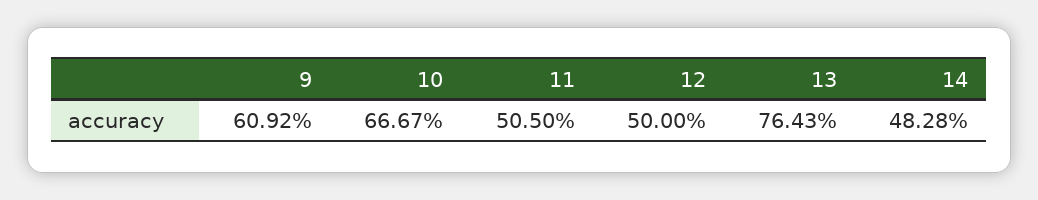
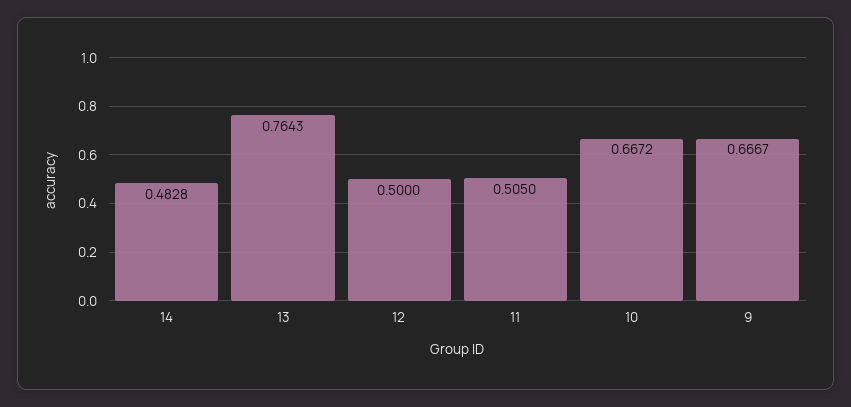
  {
-   "9": 0.6092,
+   "9": 0.6667,
-   "10": 0.6667,
+   "10": 0.6672,
    "11": 0.505,
    "12": 0.5,
    "13": 0.7643,
    "14": 0.4828
  }

